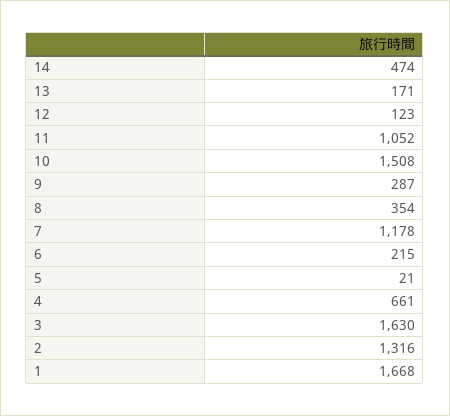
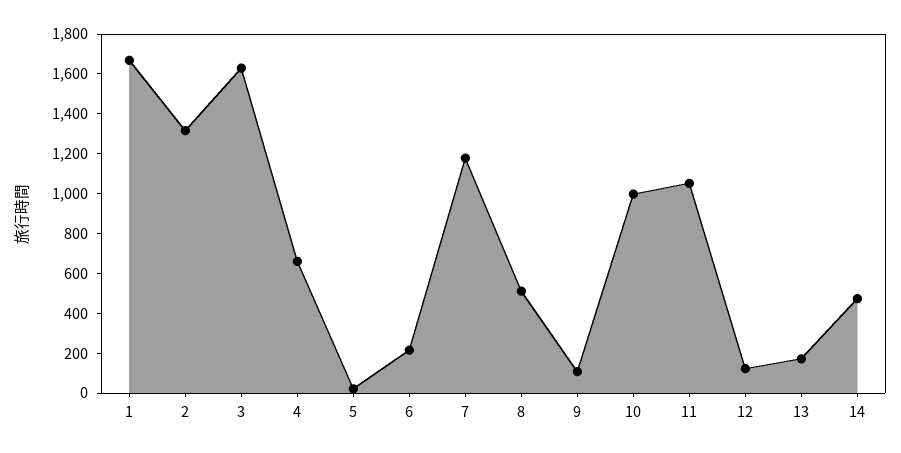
  {
    "14": 474,
    "13": 171,
    "12": 123,
    "11": 1052,
-   "10": 1508,
+   "10": 1000,
-   "9": 287,
+   "9": 100,
-   "8": 354,
+   "8": 500,
    "7": 1178,
    "6": 215,
    "5": 21,
    "4": 661,
    "3": 1630,
    "2": 1316,
    "1": 1668
  }

